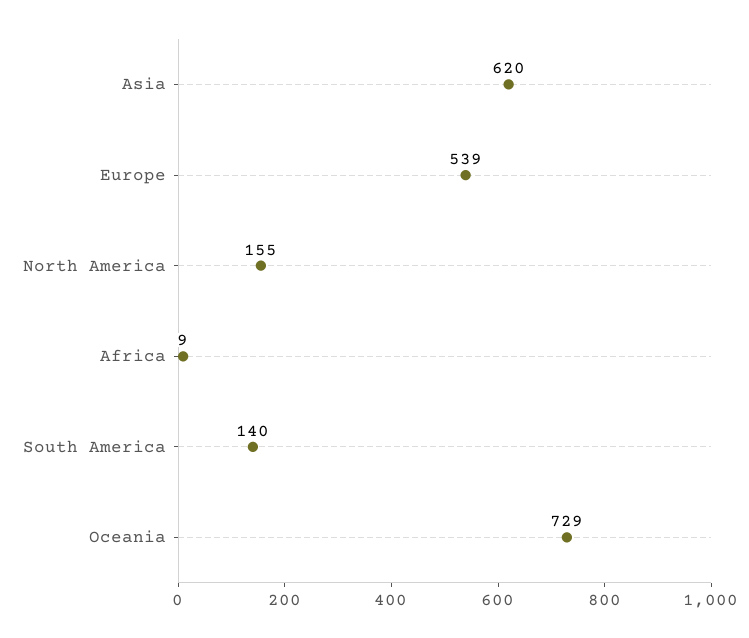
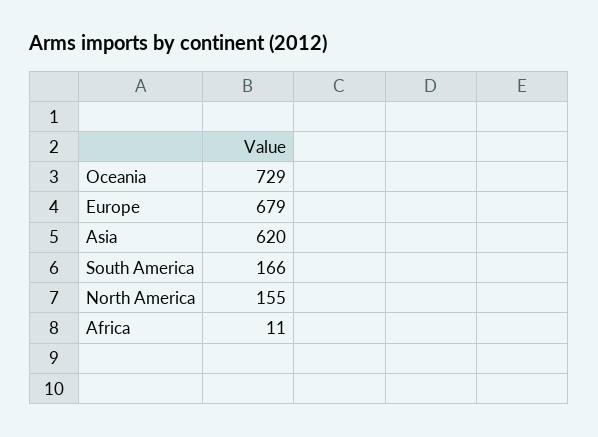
  {
    "Asia": 620,
-   "Europe": 539,
+   "Europe": 679,
    "North America": 155,
-   "Africa": 9,
+   "Africa": 11,
-   "South America": 140,
+   "South America": 166,
    "Oceania": 729
  }

